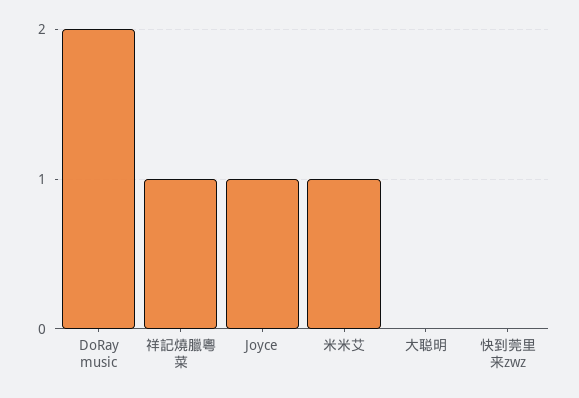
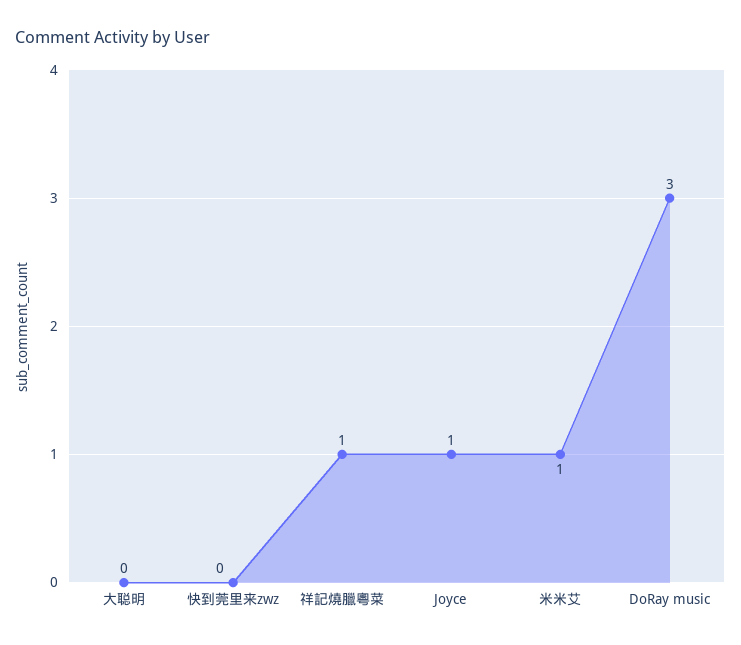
  {
-   "DoRay music": 2,
+   "DoRay music": 3,
    "祥記燒臘粵菜": 1,
    "Joyce": 1,
    "米米艾": 1,
    "大聪明": 0,
    "快到莞里来zwz": 0
  }

